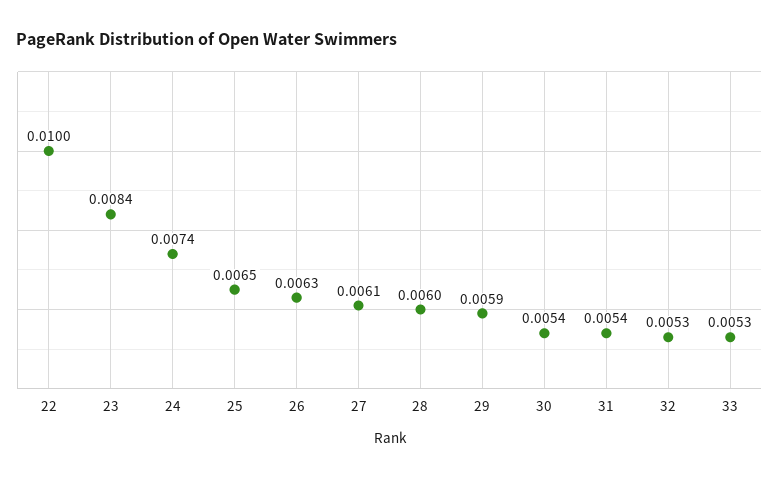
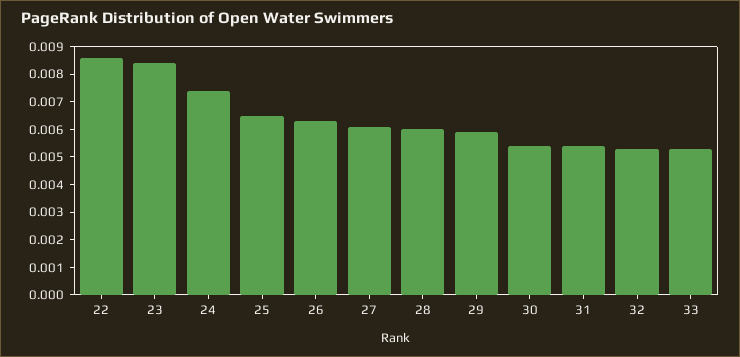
  {
-   "22": 0.01,
+   "22": 0.0085,
    "23": 0.0084,
    "24": 0.0074,
    "25": 0.0065,
    "26": 0.0063,
    "27": 0.0061,
    "28": 0.006,
    "29": 0.0059,
    "30": 0.0054,
    "31": 0.0054,
    "32": 0.0053,
    "33": 0.0053
  }

